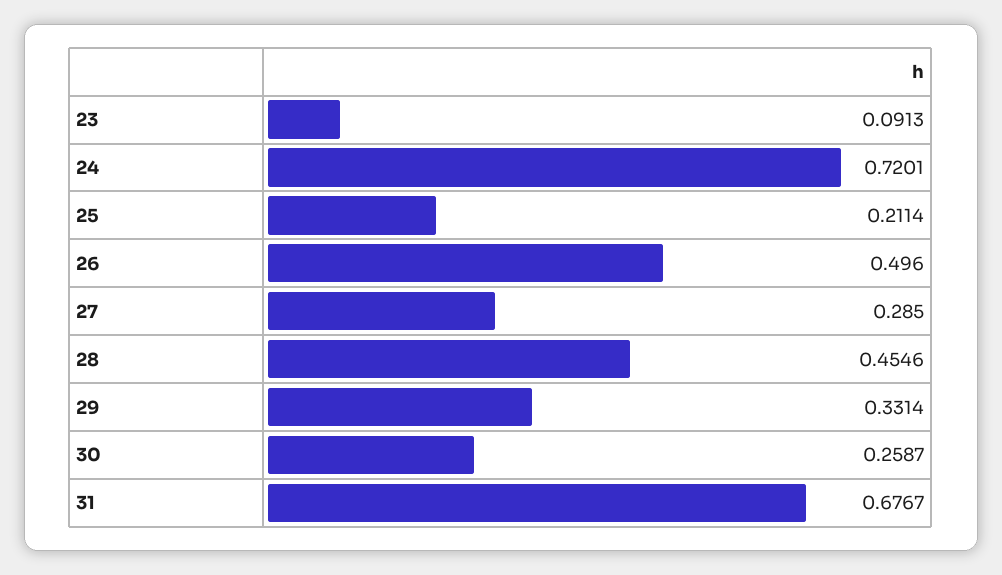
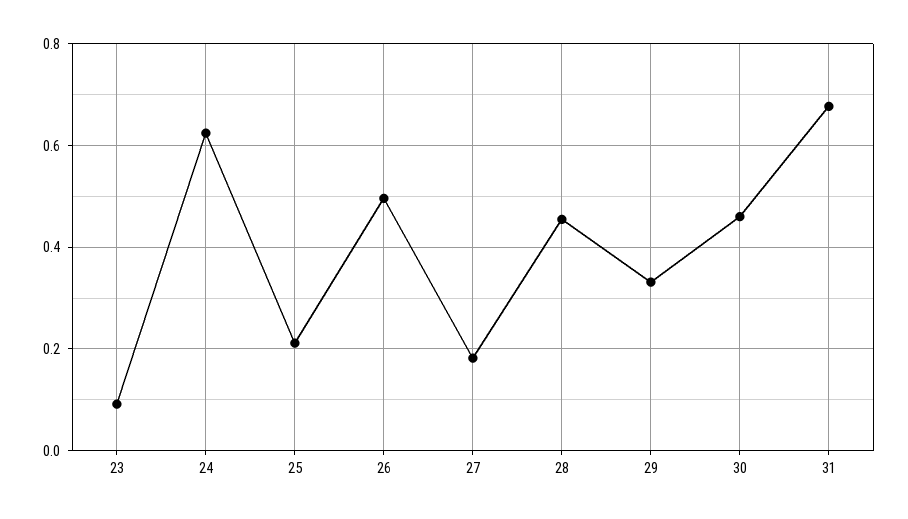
  {
    "23": 0.0913,
-   "24": 0.7201,
+   "24": 0.62,
    "25": 0.2114,
    "26": 0.496,
-   "27": 0.285,
+   "27": 0.18,
    "28": 0.4546,
    "29": 0.3314,
-   "30": 0.2587,
+   "30": 0.46,
    "31": 0.6767
  }

